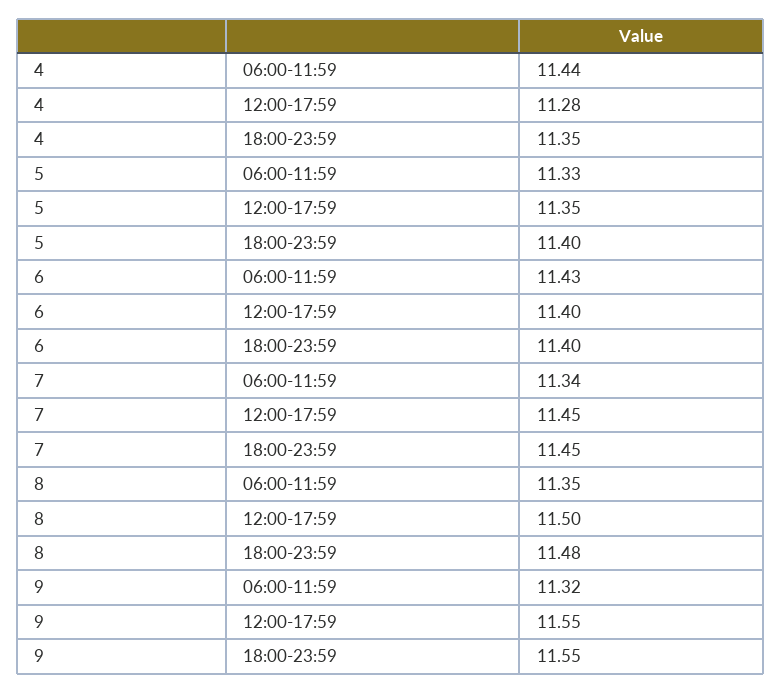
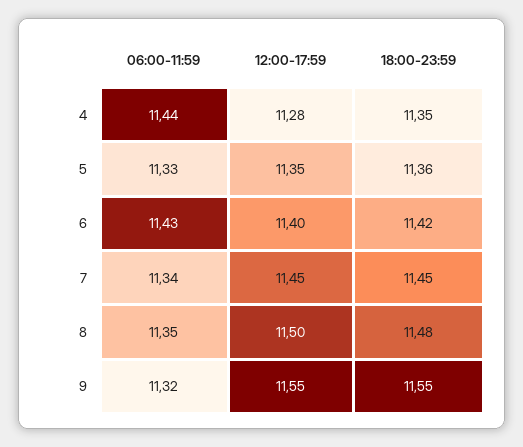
  {
    "4": {
      "06:00-11:59": 11.44,
      "12:00-17:59": 11.28,
      "18:00-23:59": 11.35
    },
    "5": {
      "06:00-11:59": 11.33,
      "12:00-17:59": 11.35,
-     "18:00-23:59": 11.4
+     "18:00-23:59": 11.36
    },
    "6": {
      "06:00-11:59": 11.43,
      "12:00-17:59": 11.4,
-     "18:00-23:59": 11.4
+     "18:00-23:59": 11.42
    },
    "7": {
      "06:00-11:59": 11.34,
      "12:00-17:59": 11.45,
      "18:00-23:59": 11.45
    },
    "8": {
      "06:00-11:59": 11.35,
      "12:00-17:59": 11.5,
      "18:00-23:59": 11.48
    },
    "9": {
      "06:00-11:59": 11.32,
      "12:00-17:59": 11.55,
      "18:00-23:59": 11.55
    }
  }

